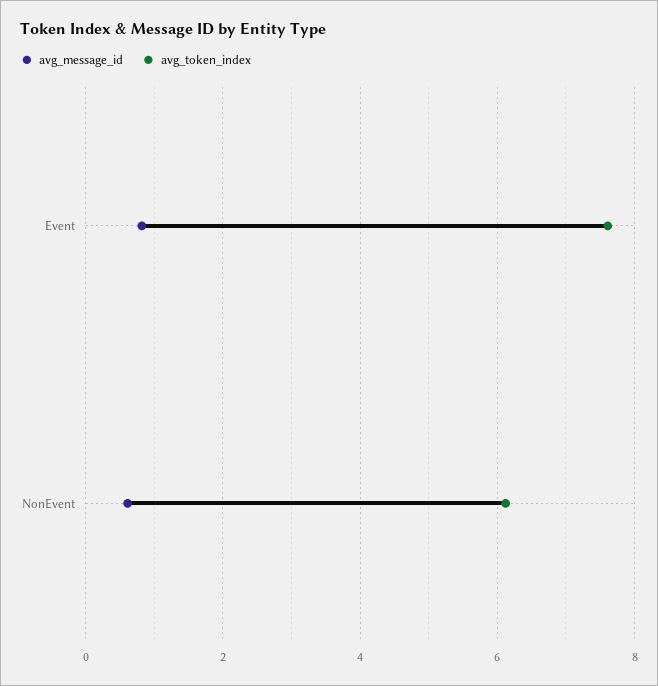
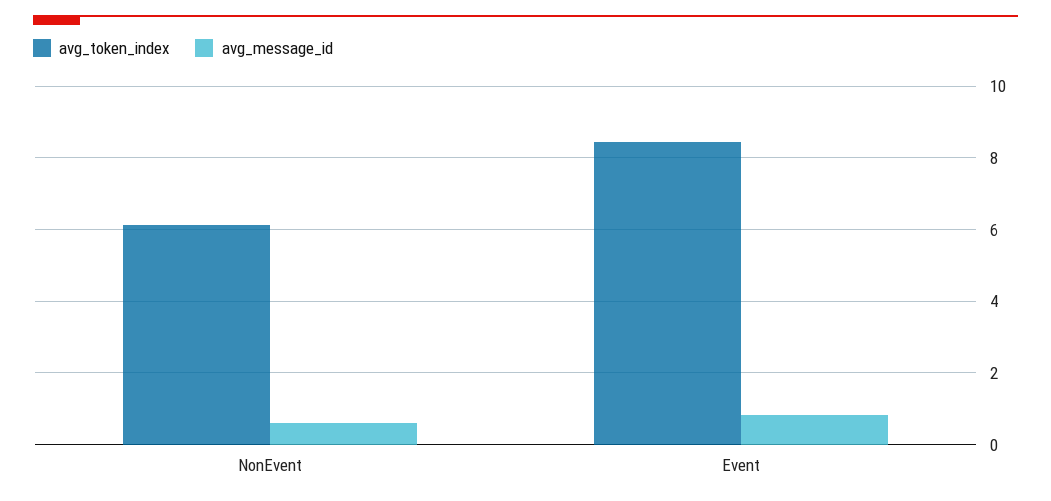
  {
    "avg_message_id": {
      "Event": 0.8,
      "NonEvent": 0.6
    },
    "avg_token_index": {
-     "Event": 7.6,
+     "Event": 8.4,
      "NonEvent": 6.2
    }
  }

